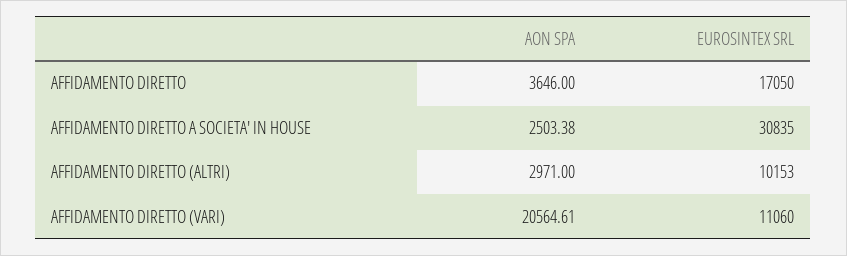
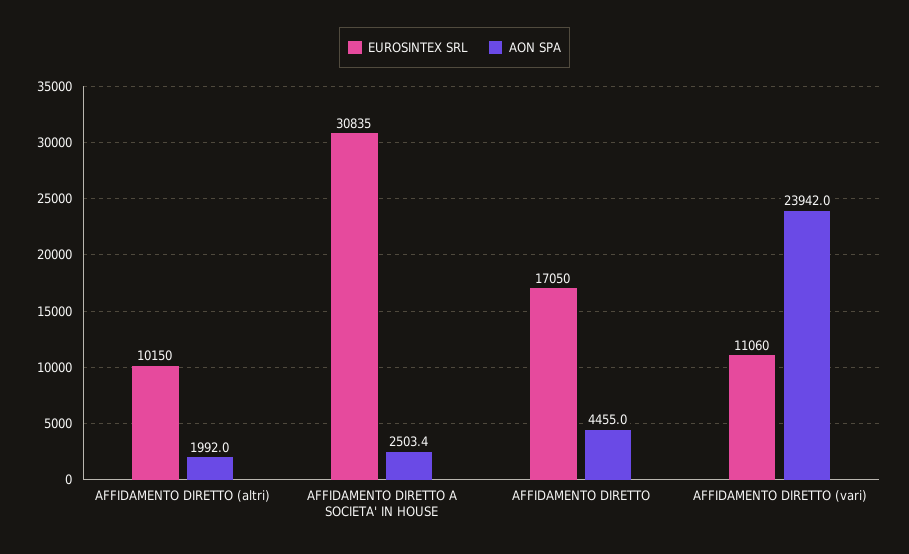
  {
    "AON SPA": {
-     "AFFIDAMENTO DIRETTO": 3646,
+     "AFFIDAMENTO DIRETTO": 4455,
      "AFFIDAMENTO DIRETTO A SOCIETA' IN HOUSE": 2503.38,
-     "AFFIDAMENTO DIRETTO (ALTRI)": 2971,
+     "AFFIDAMENTO DIRETTO (ALTRI)": 1992,
-     "AFFIDAMENTO DIRETTO (VARI)": 20564.61
+     "AFFIDAMENTO DIRETTO (VARI)": 23942
    },
    "EUROSINTEX SRL": {
      "AFFIDAMENTO DIRETTO": 17050,
      "AFFIDAMENTO DIRETTO A SOCIETA' IN HOUSE": 30835,
-     "AFFIDAMENTO DIRETTO (ALTRI)": 10153,
+     "AFFIDAMENTO DIRETTO (ALTRI)": 10150,
      "AFFIDAMENTO DIRETTO (VARI)": 11060
    }
  }

